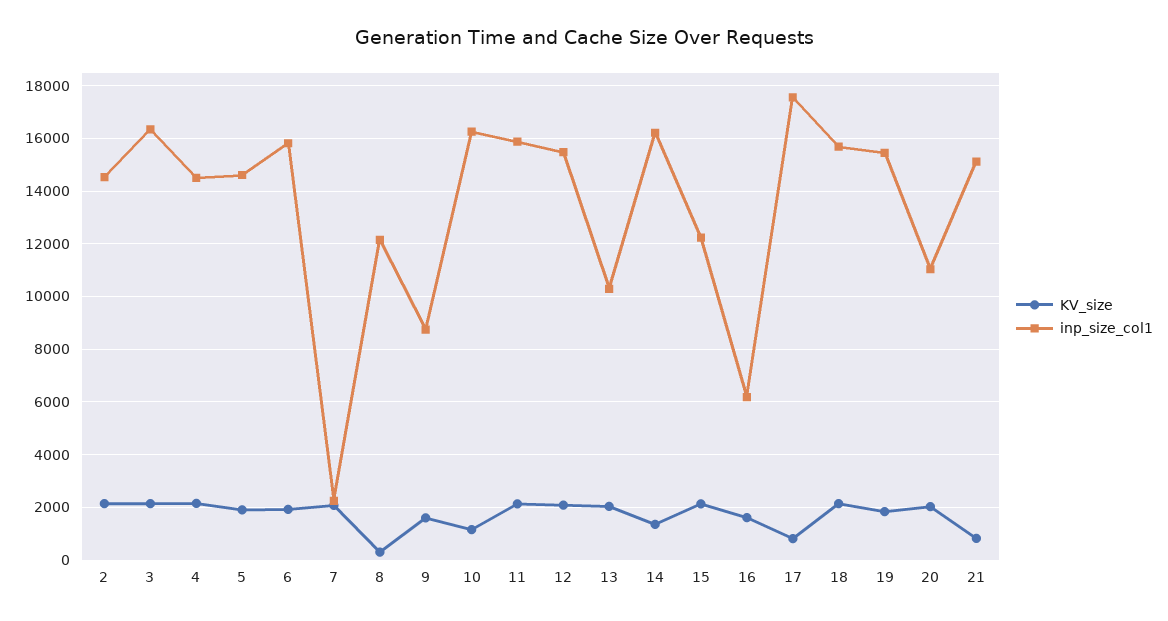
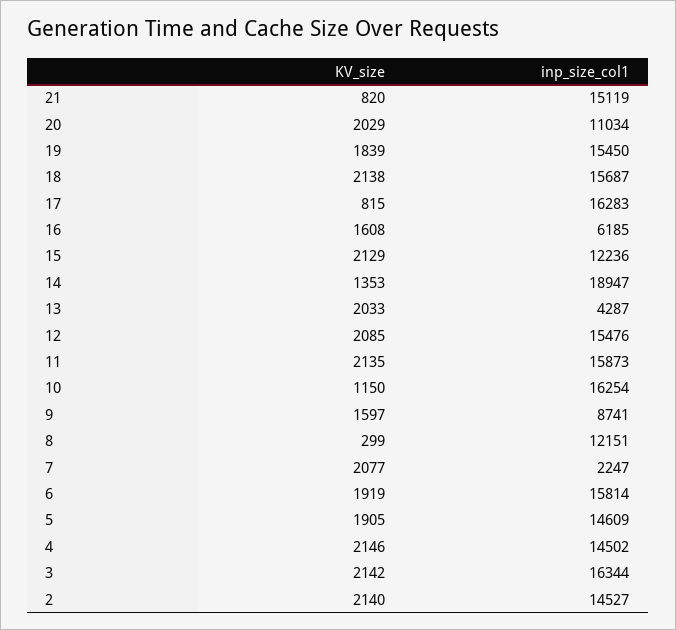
  {
    "KV_size": {
      "2": 2140,
      "3": 2142,
      "4": 2146,
      "5": 1905,
      "6": 1919,
      "7": 2077,
      "8": 299,
      "9": 1597,
      "10": 1150,
      "11": 2135,
      "12": 2085,
      "13": 2033,
      "14": 1353,
      "15": 2129,
      "16": 1608,
      "17": 815,
      "18": 2138,
      "19": 1839,
      "20": 2029,
      "21": 820
    },
    "inp_size_col1": {
      "2": 14527,
      "3": 16344,
      "4": 14502,
      "5": 14609,
      "6": 15814,
      "7": 2247,
      "8": 12151,
      "9": 8741,
      "10": 16254,
      "11": 15873,
      "12": 15476,
-     "13": 10250,
+     "13": 4287,
-     "14": 16250,
+     "14": 18947,
      "15": 12236,
      "16": 6185,
-     "17": 17500,
+     "17": 16283,
      "18": 15687,
      "19": 15450,
      "20": 11034,
      "21": 15119
    }
  }

